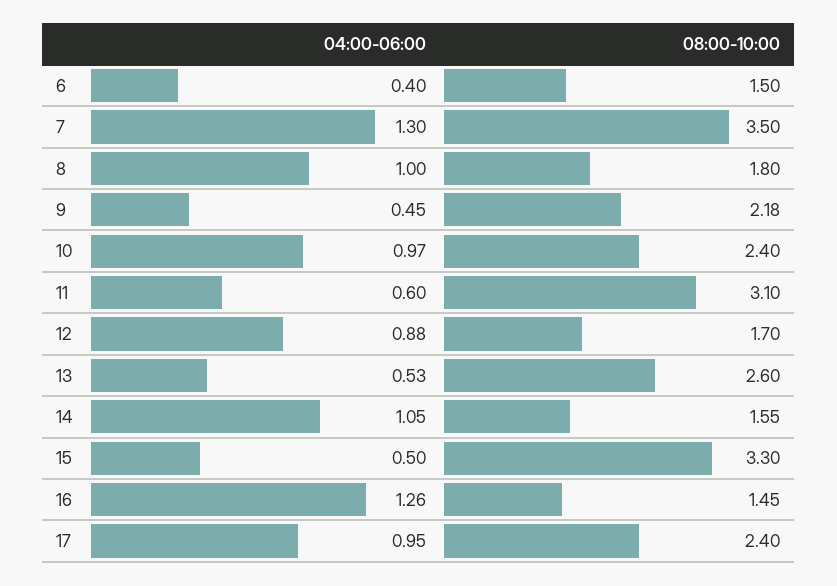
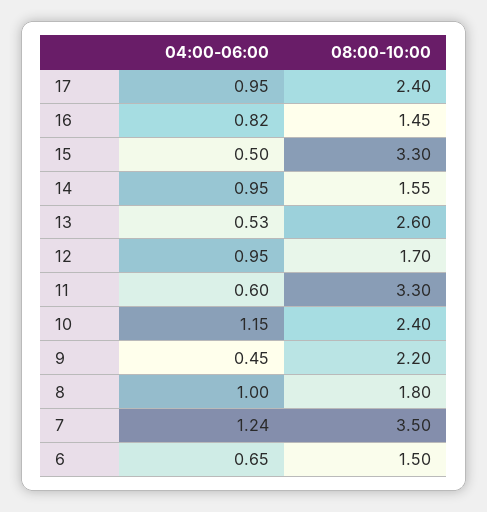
  {
    "04:00-06:00": {
-     "6": 0.4,
+     "6": 0.65,
-     "7": 1.3,
+     "7": 1.24,
      "8": 1,
      "9": 0.45,
-     "10": 0.97,
+     "10": 1.15,
      "11": 0.6,
-     "12": 0.88,
+     "12": 0.95,
      "13": 0.53,
-     "14": 1.05,
+     "14": 0.95,
      "15": 0.5,
-     "16": 1.26,
+     "16": 0.82,
      "17": 0.95
    },
    "08:00-10:00": {
      "6": 1.5,
      "7": 3.5,
      "8": 1.8,
-     "9": 2.18,
+     "9": 2.2,
      "10": 2.4,
-     "11": 3.1,
+     "11": 3.3,
      "12": 1.7,
      "13": 2.6,
      "14": 1.55,
      "15": 3.3,
      "16": 1.45,
      "17": 2.4
    }
  }

